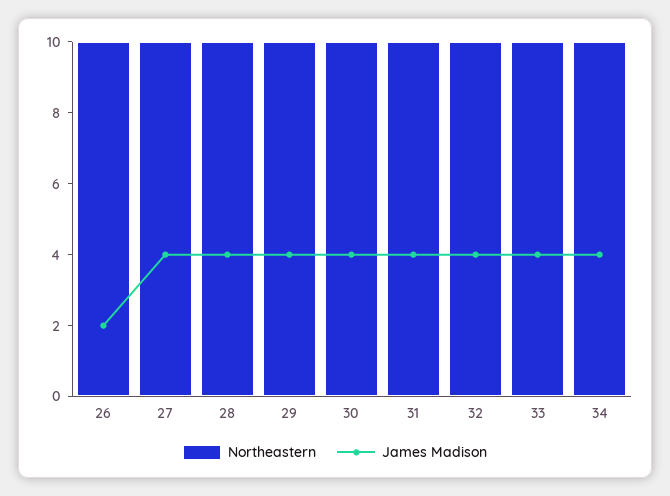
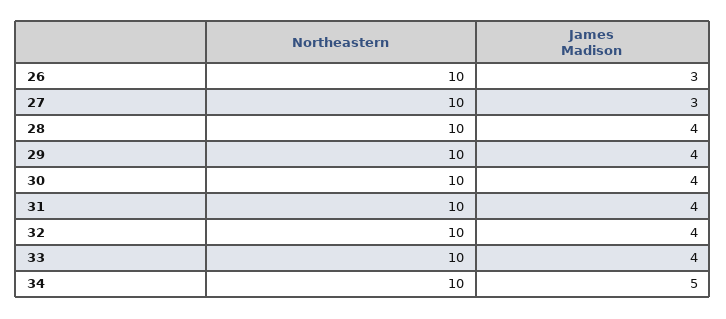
  {
    "Northeastern": {
      "26": 10,
      "27": 10,
      "28": 10,
      "29": 10,
      "30": 10,
      "31": 10,
      "32": 10,
      "33": 10,
      "34": 10
    },
    "James Madison": {
-     "26": 2,
+     "26": 3,
-     "27": 4,
+     "27": 3,
      "28": 4,
      "29": 4,
      "30": 4,
      "31": 4,
      "32": 4,
      "33": 4,
-     "34": 4
+     "34": 5
    }
  }

